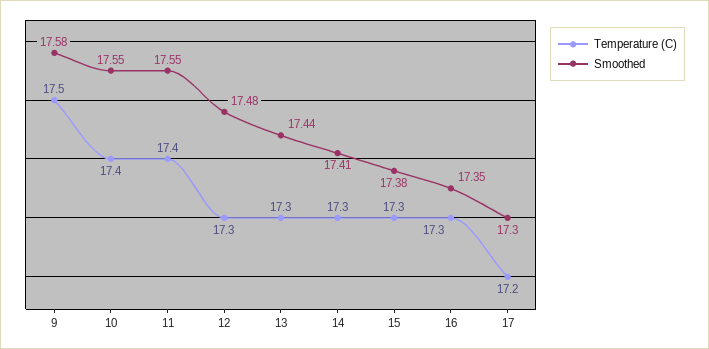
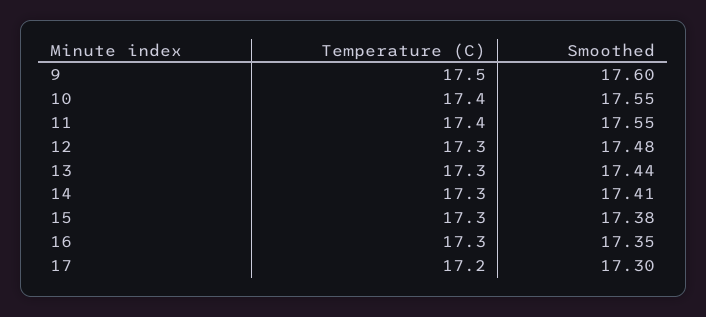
  {
    "Temperature (C)": {
      "9": 17.5,
      "10": 17.4,
      "11": 17.4,
      "12": 17.3,
      "13": 17.3,
      "14": 17.3,
      "15": 17.3,
      "16": 17.3,
      "17": 17.2
    },
    "Smoothed": {
-     "9": 17.58,
+     "9": 17.6,
      "10": 17.55,
      "11": 17.55,
      "12": 17.48,
      "13": 17.44,
      "14": 17.41,
      "15": 17.38,
      "16": 17.35,
      "17": 17.3
    }
  }

